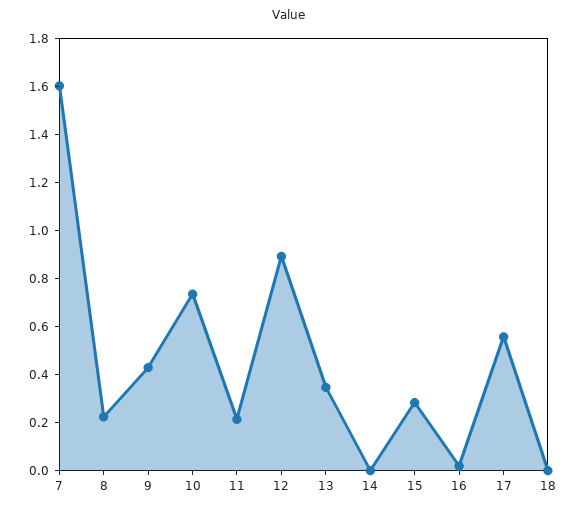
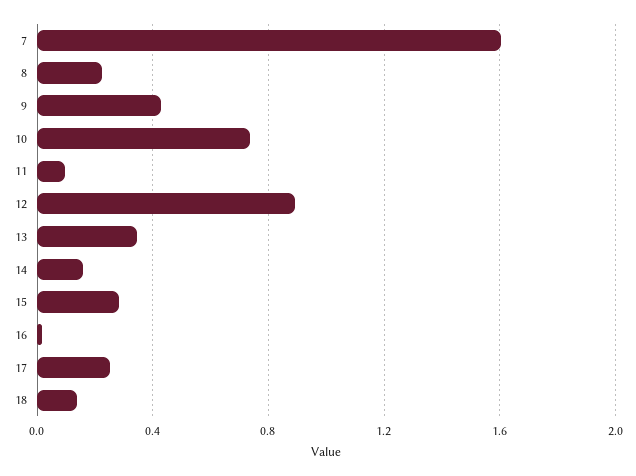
  {
    "7": 1.6,
    "8": 0.2,
    "9": 0.45,
    "10": 0.75,
-   "11": 0.2,
+   "11": 0.1,
    "12": 0.9,
    "13": 0.35,
-   "14": 0,
+   "14": 0.15,
    "15": 0.3,
    "16": 0,
-   "17": 0.55,
+   "17": 0.25,
-   "18": 0
+   "18": 0.15
  }

